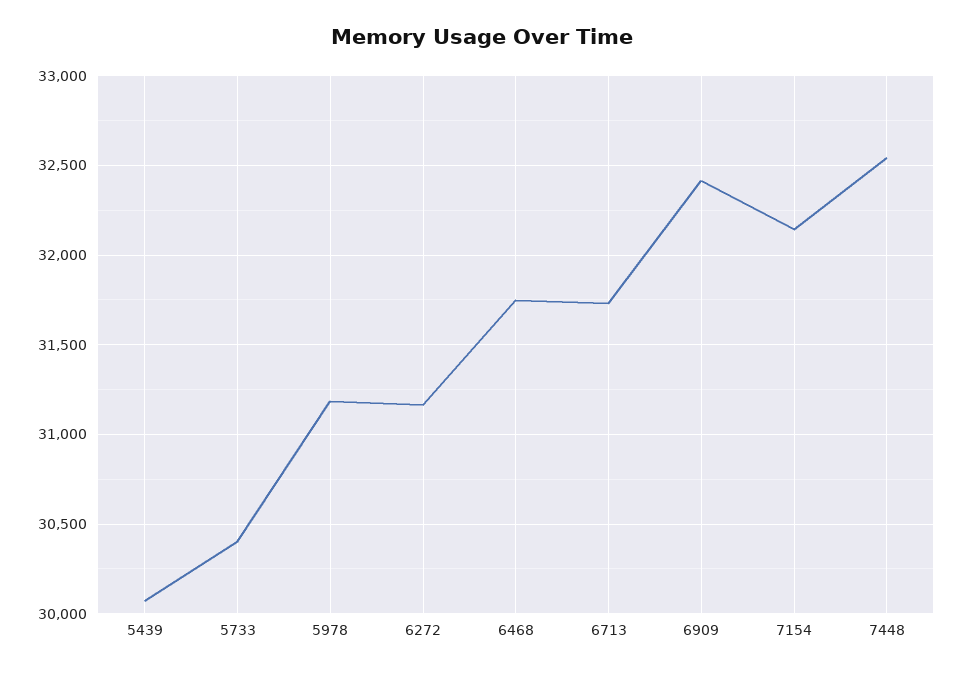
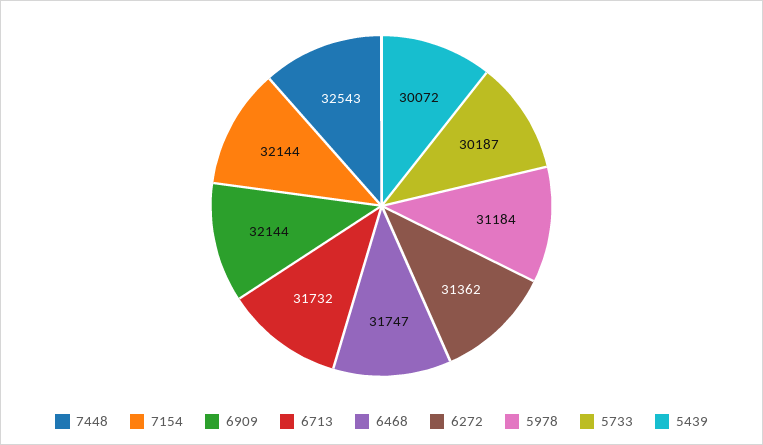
  {
    "5439": 30072,
-   "5733": 30400,
+   "5733": 30187,
    "5978": 31184,
-   "6272": 31150,
+   "6272": 31362,
    "6468": 31747,
    "6713": 31732,
-   "6909": 32400,
+   "6909": 32144,
    "7154": 32144,
    "7448": 32543
  }

